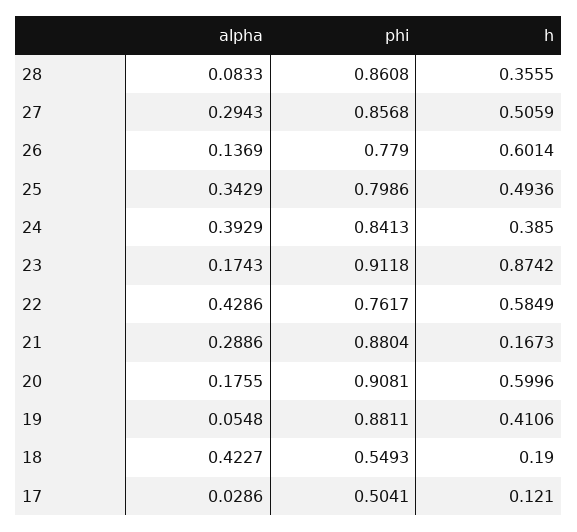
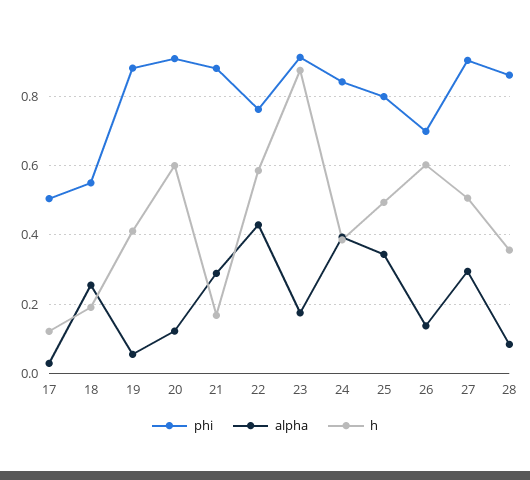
  {
    "alpha": {
      "28": 0.0833,
      "27": 0.2943,
      "26": 0.1369,
      "25": 0.3429,
      "24": 0.3929,
      "23": 0.1743,
      "22": 0.4286,
      "21": 0.2886,
-     "20": 0.1755,
+     "20": 0.12,
      "19": 0.0548,
-     "18": 0.4227,
+     "18": 0.26,
      "17": 0.0286
    },
    "phi": {
      "28": 0.8608,
-     "27": 0.8568,
+     "27": 0.9,
-     "26": 0.779,
+     "26": 0.7,
      "25": 0.7986,
      "24": 0.8413,
      "23": 0.9118,
      "22": 0.7617,
      "21": 0.8804,
      "20": 0.9081,
      "19": 0.8811,
      "18": 0.5493,
      "17": 0.5041
    },
    "h": {
      "28": 0.3555,
      "27": 0.5059,
      "26": 0.6014,
      "25": 0.4936,
      "24": 0.385,
      "23": 0.8742,
      "22": 0.5849,
      "21": 0.1673,
      "20": 0.5996,
      "19": 0.4106,
      "18": 0.19,
      "17": 0.121
    }
  }

